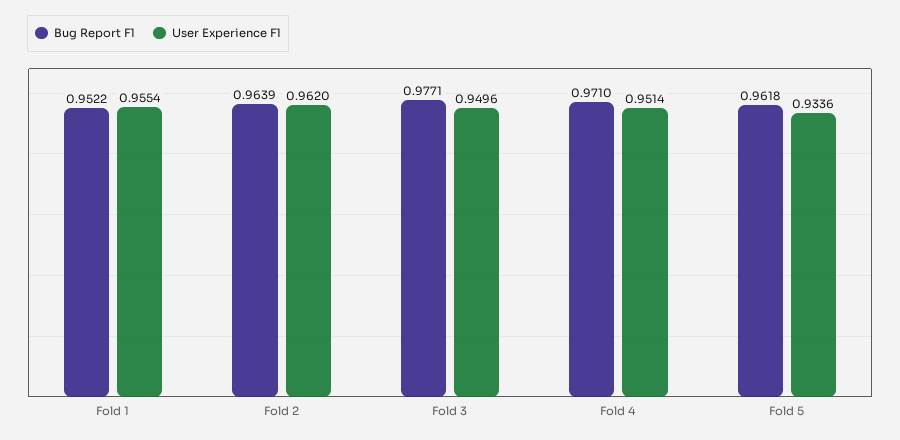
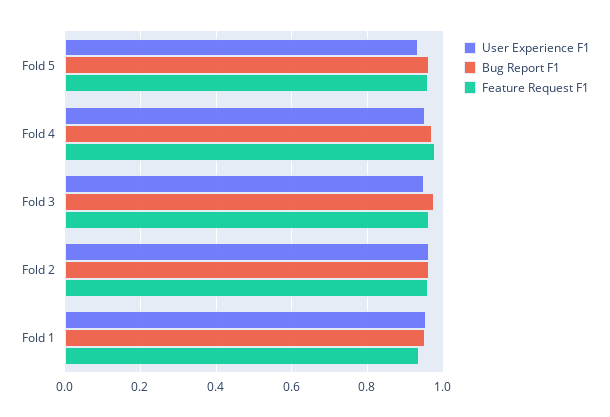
  {
    "Bug Report F1": {
      "Fold 1": 0.9522,
      "Fold 2": 0.9639,
      "Fold 3": 0.9771,
      "Fold 4": 0.971,
      "Fold 5": 0.9618
    },
    "User Experience F1": {
      "Fold 1": 0.9554,
      "Fold 2": 0.962,
      "Fold 3": 0.9496,
      "Fold 4": 0.9514,
      "Fold 5": 0.9336
-   }
+   },
+   "Feature Request F1": {
+     "Fold 5": 0.96,
+     "Fold 4": 0.98,
+     "Fold 3": 0.96,
+     "Fold 2": 0.96,
+     "Fold 1": 0.94
+   }
  }

